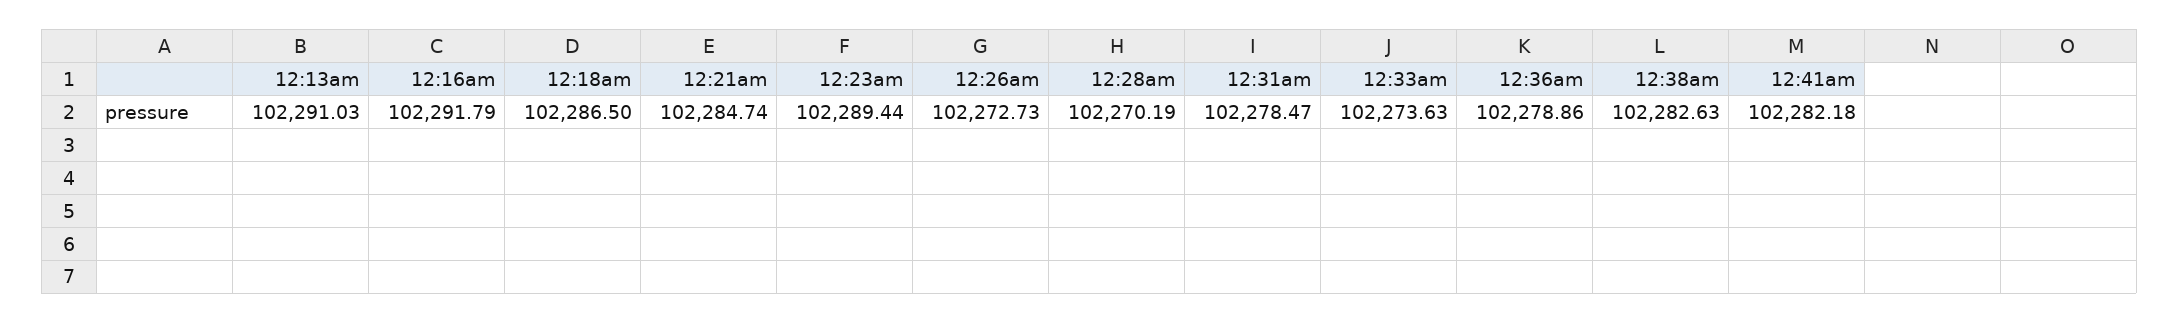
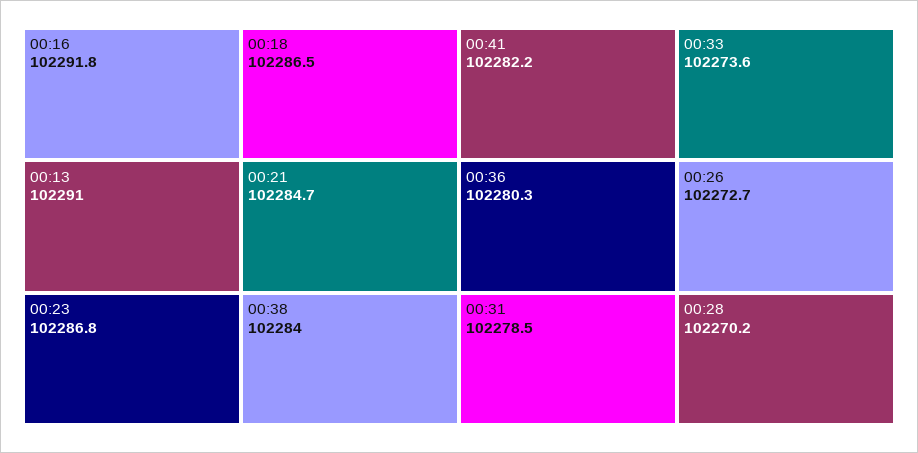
  {
    "12:13am": 102291.03,
    "12:16am": 102291.79,
    "12:18am": 102286.5,
    "12:21am": 102284.74,
-   "12:23am": 102289.44,
+   "12:23am": 102286.8,
    "12:26am": 102272.73,
    "12:28am": 102270.19,
    "12:31am": 102278.47,
    "12:33am": 102273.63,
-   "12:36am": 102278.86,
+   "12:36am": 102280.3,
-   "12:38am": 102282.63,
+   "12:38am": 102284,
    "12:41am": 102282.18
  }

